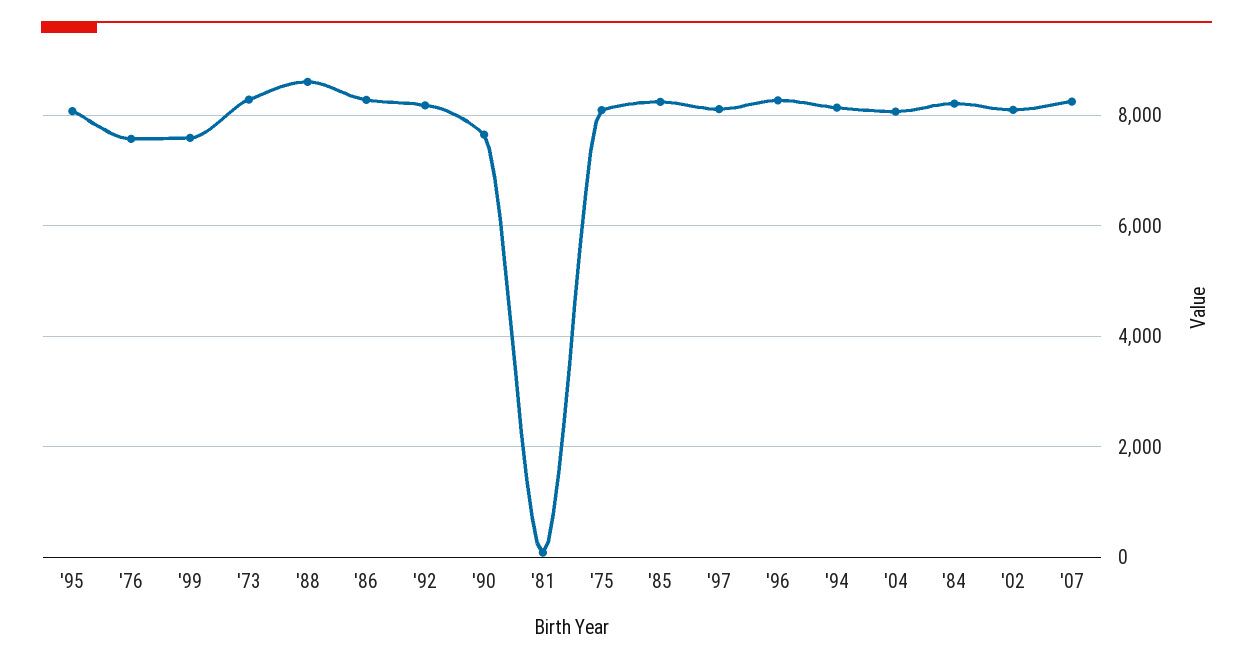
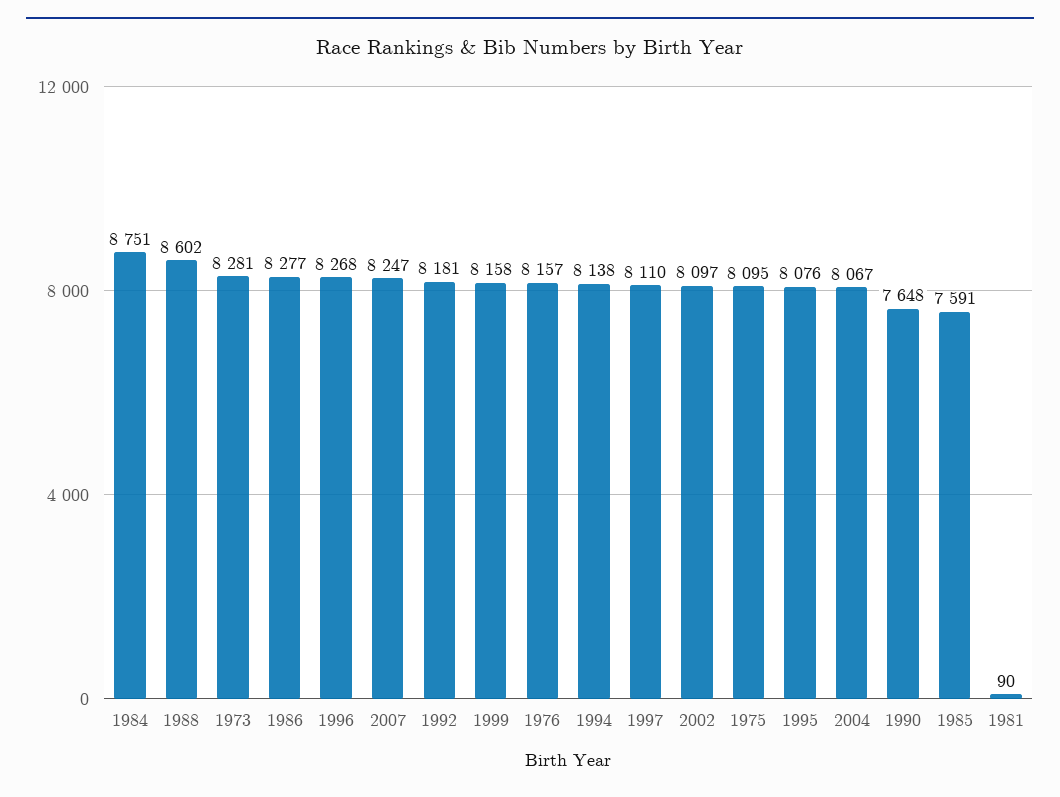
  {
    "'95": 8076,
-   "'76": 7600,
+   "'76": 8157,
-   "'99": 7600,
+   "'99": 8158,
    "'73": 8281,
    "'88": 8602,
    "'86": 8277,
    "'92": 8181,
    "'90": 7648,
    "'81": 90,
    "'75": 8095,
-   "'85": 8200,
+   "'85": 7591,
    "'97": 8110,
    "'96": 8268,
    "'94": 8138,
    "'04": 8067,
-   "'84": 8200,
+   "'84": 8751,
    "'02": 8097,
    "'07": 8247
  }

